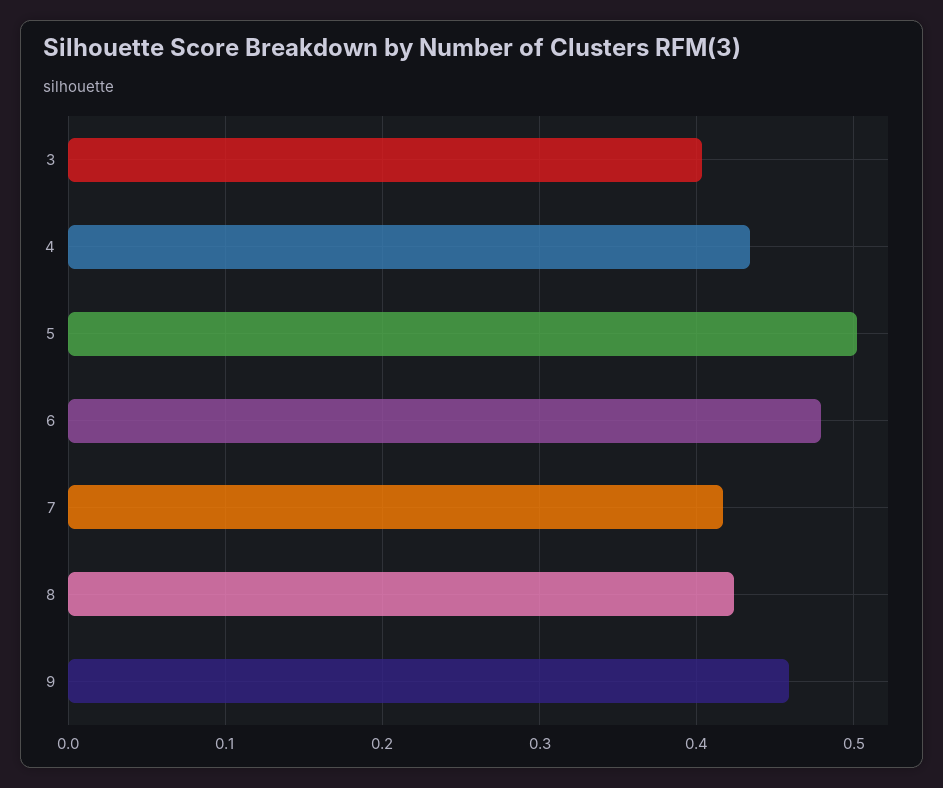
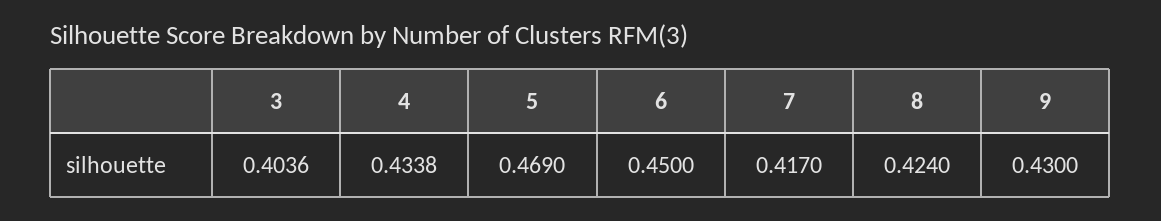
  {
    "3": 0.4036,
    "4": 0.4338,
-   "5": 0.5,
+   "5": 0.469,
-   "6": 0.48,
+   "6": 0.45,
    "7": 0.417,
    "8": 0.424,
-   "9": 0.46
+   "9": 0.43
  }

